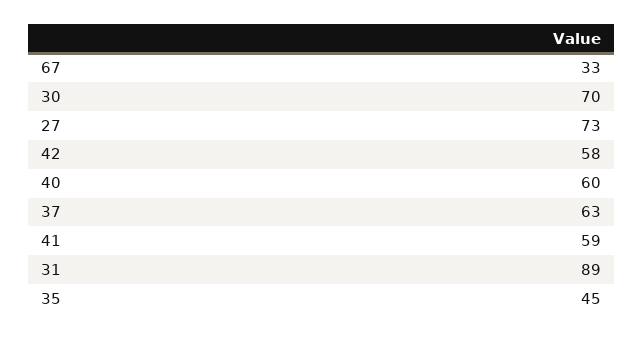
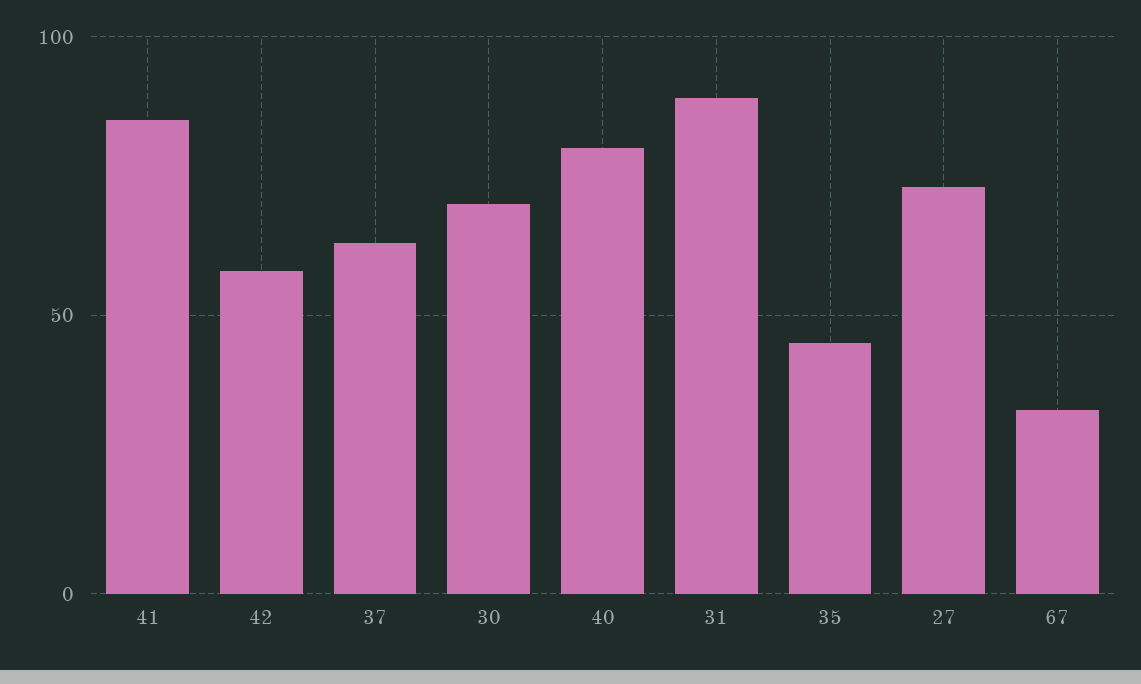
  {
    "67": 33,
    "30": 70,
    "27": 73,
    "42": 58,
-   "40": 60,
+   "40": 80,
    "37": 63,
-   "41": 59,
+   "41": 85,
    "31": 89,
    "35": 45
  }

